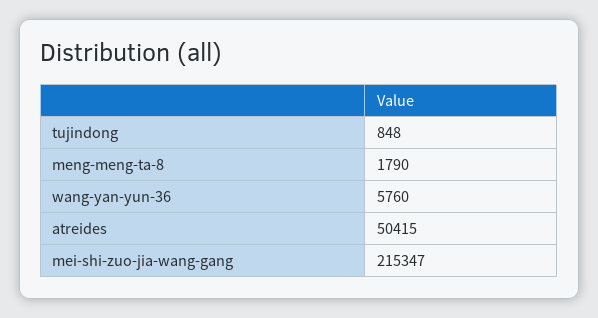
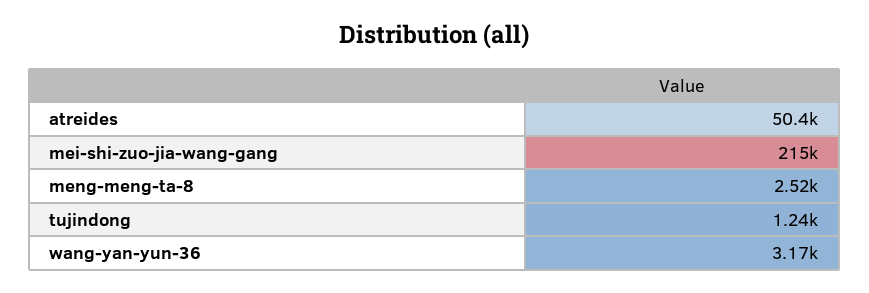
  {
-   "tujindong": 848,
+   "tujindong": 1240,
-   "meng-meng-ta-8": 1790,
+   "meng-meng-ta-8": 2520,
-   "wang-yan-yun-36": 5760,
+   "wang-yan-yun-36": 3170,
    "atreides": 50415,
    "mei-shi-zuo-jia-wang-gang": 215347
  }

